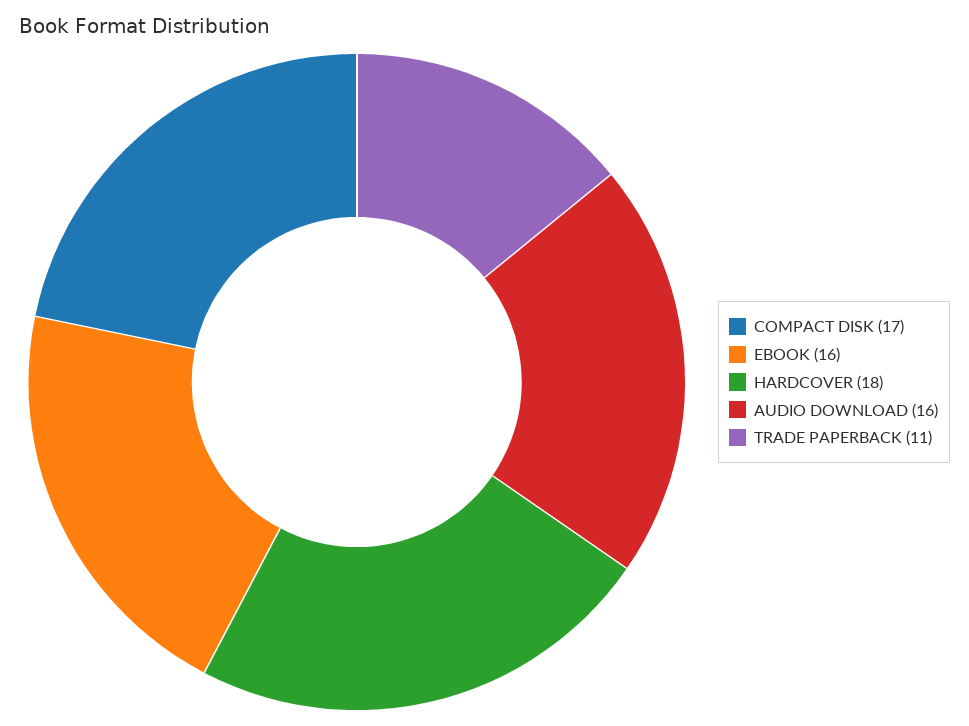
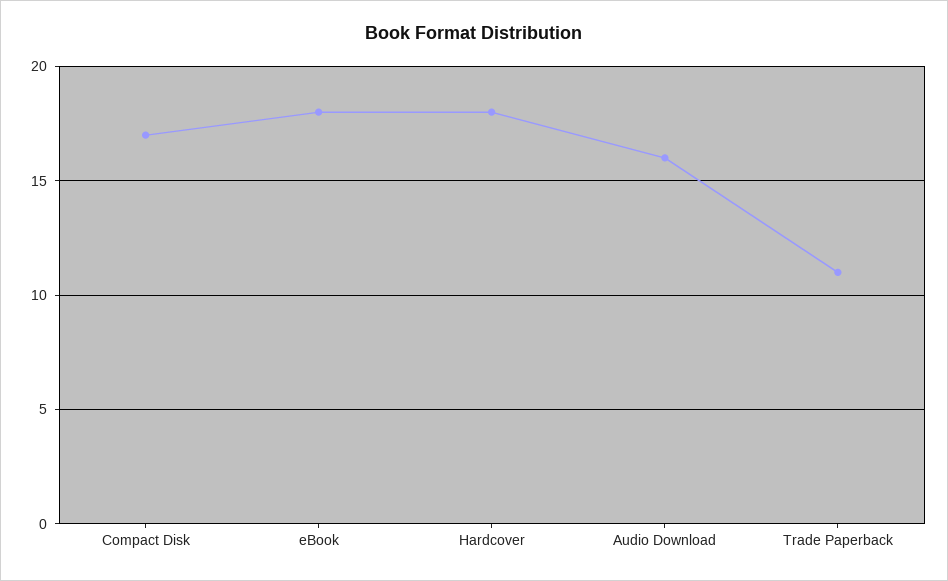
  {
    "COMPACT DISK": 17,
-   "EBOOK": 16,
+   "EBOOK": 18,
    "HARDCOVER": 18,
    "AUDIO DOWNLOAD": 16,
    "TRADE PAPERBACK": 11
  }

